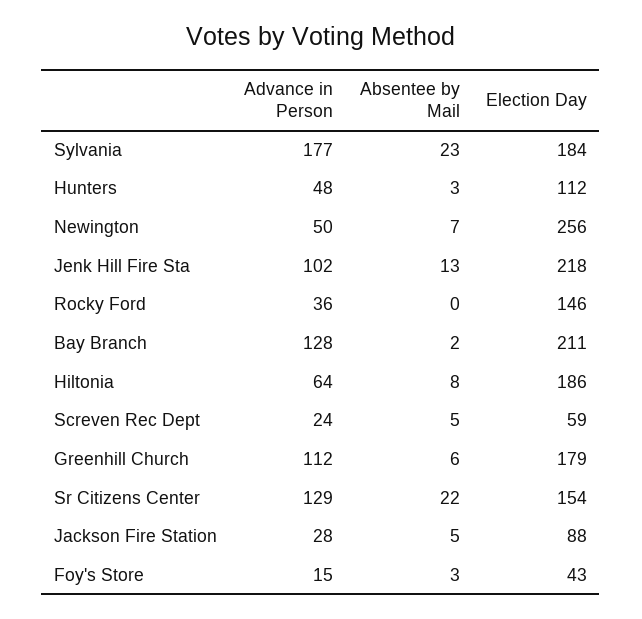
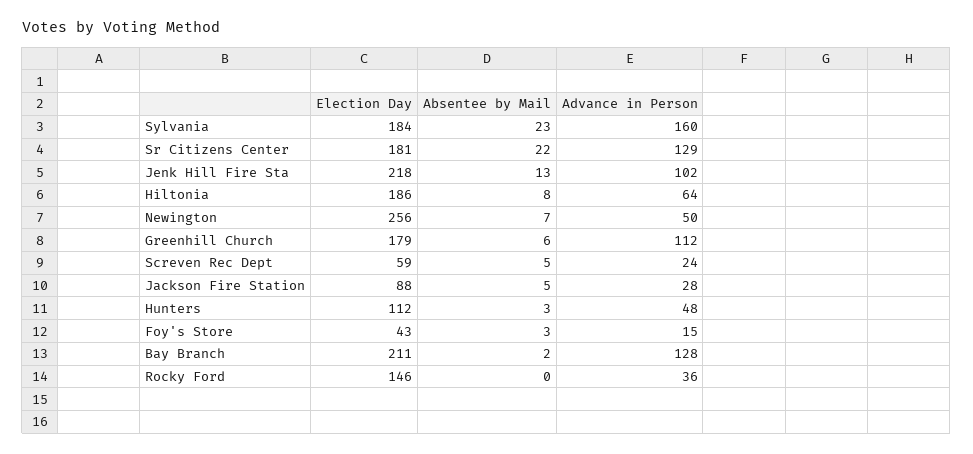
  {
    "Advance in Person": {
-     "Sylvania": 177,
+     "Sylvania": 160,
      "Hunters": 48,
      "Newington": 50,
      "Jenk Hill Fire Sta": 102,
      "Rocky Ford": 36,
      "Bay Branch": 128,
      "Hiltonia": 64,
      "Screven Rec Dept": 24,
      "Greenhill Church": 112,
      "Sr Citizens Center": 129,
      "Jackson Fire Station": 28,
      "Foy's Store": 15
    },
    "Absentee by Mail": {
      "Sylvania": 23,
      "Hunters": 3,
      "Newington": 7,
      "Jenk Hill Fire Sta": 13,
      "Rocky Ford": 0,
      "Bay Branch": 2,
      "Hiltonia": 8,
      "Screven Rec Dept": 5,
      "Greenhill Church": 6,
      "Sr Citizens Center": 22,
      "Jackson Fire Station": 5,
      "Foy's Store": 3
    },
    "Election Day": {
      "Sylvania": 184,
      "Hunters": 112,
      "Newington": 256,
      "Jenk Hill Fire Sta": 218,
      "Rocky Ford": 146,
      "Bay Branch": 211,
      "Hiltonia": 186,
      "Screven Rec Dept": 59,
      "Greenhill Church": 179,
-     "Sr Citizens Center": 154,
+     "Sr Citizens Center": 181,
      "Jackson Fire Station": 88,
      "Foy's Store": 43
    }
  }

